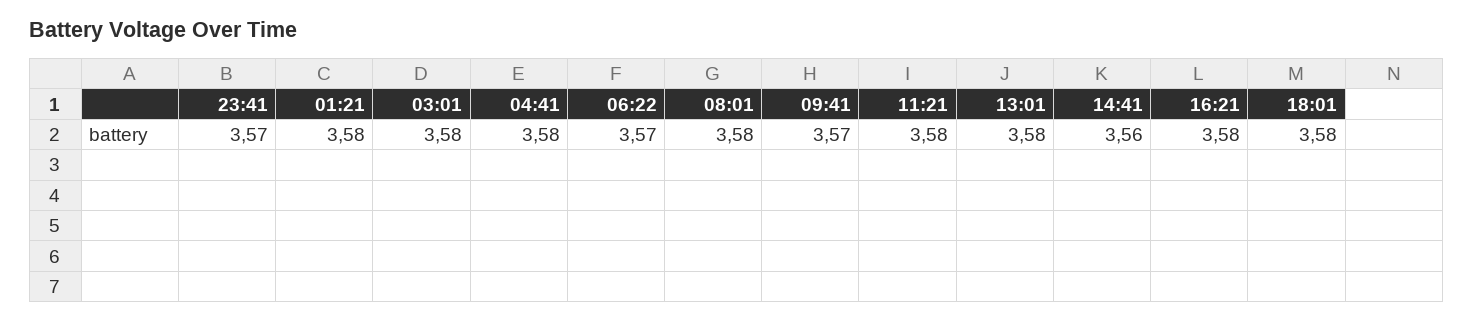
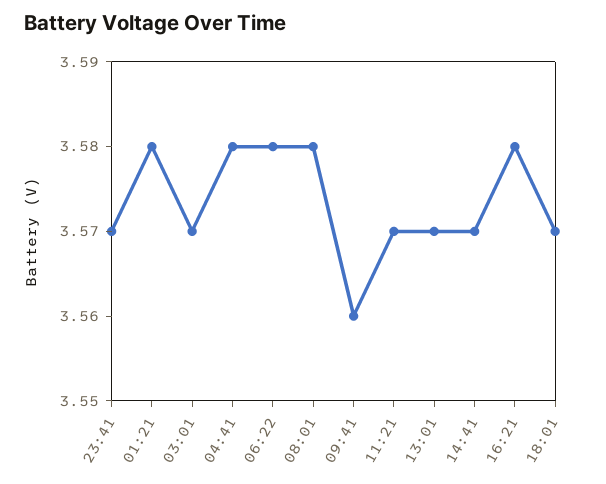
  {
    "23:41": 3.57,
    "01:21": 3.58,
-   "03:01": 3.58,
+   "03:01": 3.57,
    "04:41": 3.58,
-   "06:22": 3.57,
+   "06:22": 3.58,
    "08:01": 3.58,
-   "09:41": 3.57,
+   "09:41": 3.56,
-   "11:21": 3.58,
+   "11:21": 3.57,
-   "13:01": 3.58,
+   "13:01": 3.57,
-   "14:41": 3.56,
+   "14:41": 3.57,
    "16:21": 3.58,
-   "18:01": 3.58
+   "18:01": 3.57
  }

